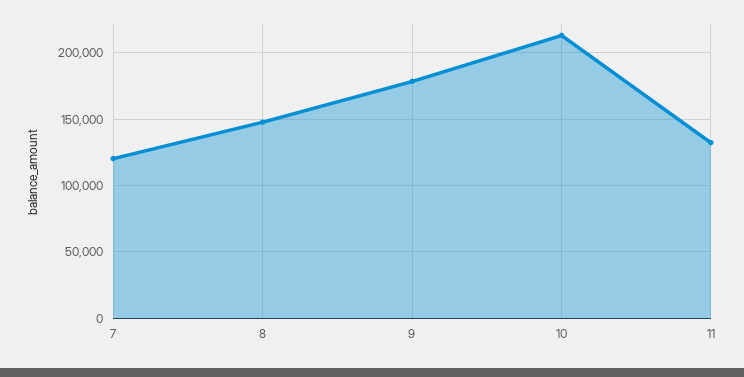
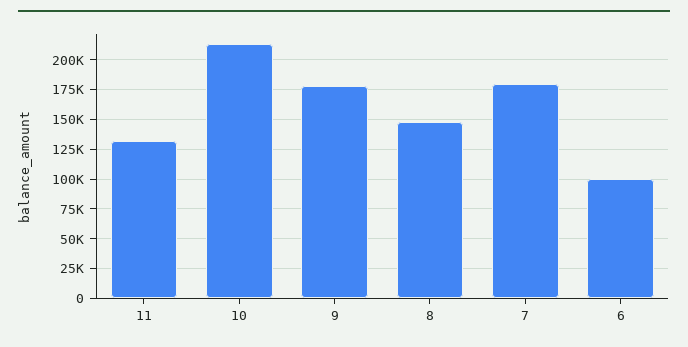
  {
-   "7": 120000,
+   "7": 175000,
    "8": 150000,
    "9": 180000,
    "10": 215000,
-   "11": 130000
+   "11": 130000,
+   "6": 100000
  }

